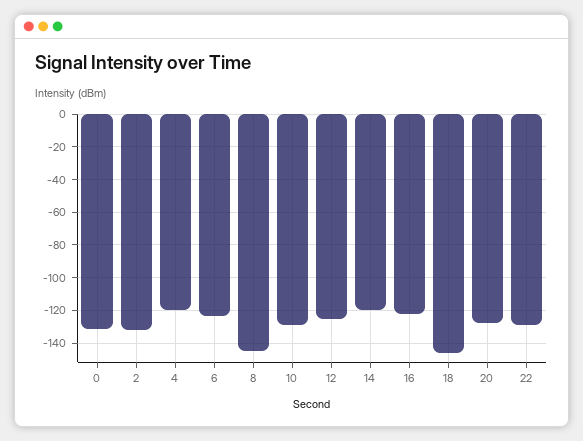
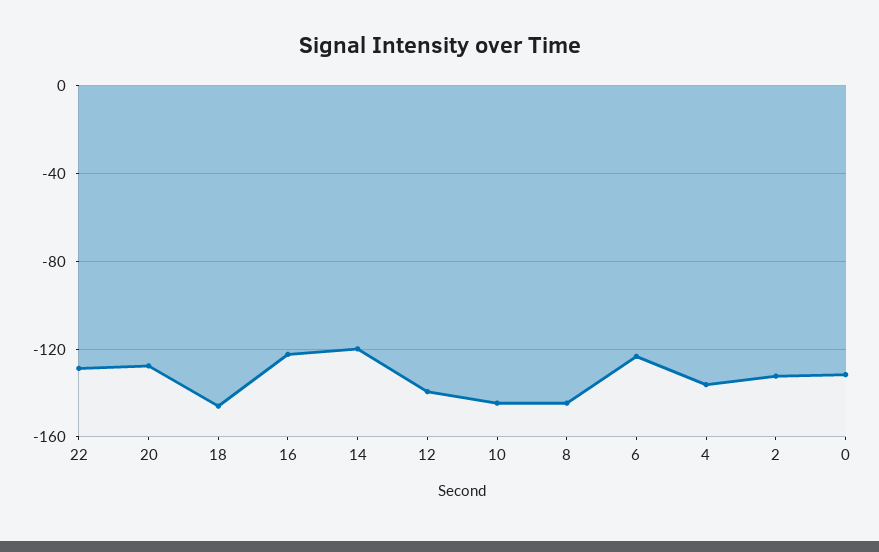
  {
    "0": -130,
    "2": -130,
-   "4": -120,
+   "4": -135,
    "6": -125,
    "8": -145,
-   "10": -130,
+   "10": -145,
-   "12": -125,
+   "12": -140,
    "14": -120,
    "16": -120,
    "18": -145,
    "20": -130,
    "22": -130
  }

